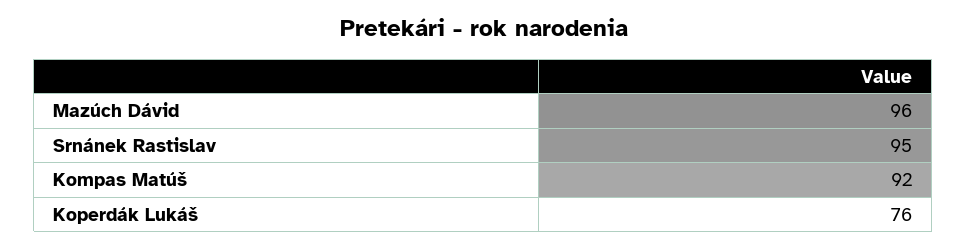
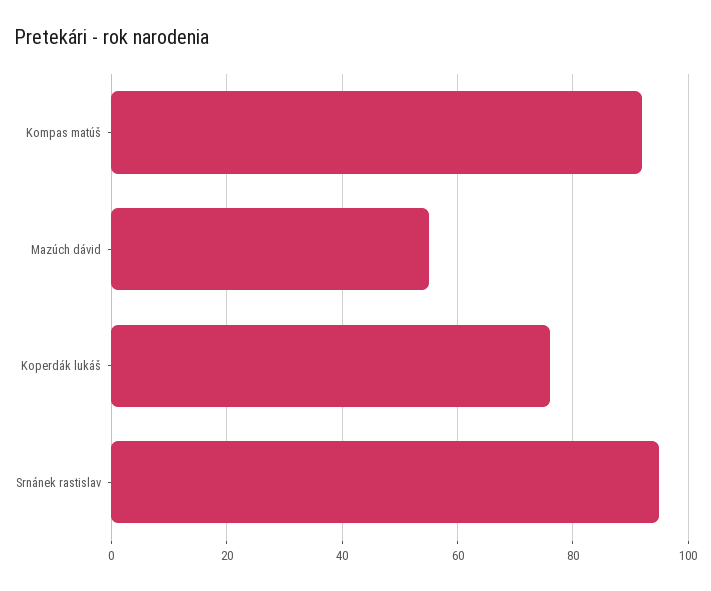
  {
-   "Mazúch Dávid": 96,
+   "Mazúch Dávid": 55,
    "Srnánek Rastislav": 95,
    "Kompas Matúš": 92,
    "Koperdák Lukáš": 76
  }

